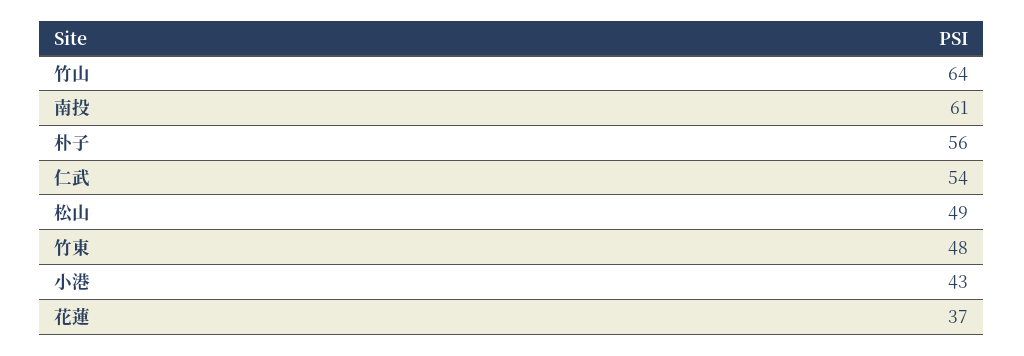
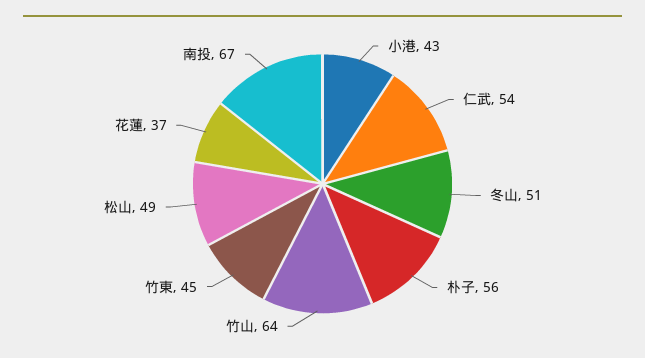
  {
    "竹山": 64,
-   "南投": 61,
+   "南投": 67,
    "朴子": 56,
    "仁武": 54,
    "松山": 49,
-   "竹東": 48,
+   "竹東": 45,
    "小港": 43,
-   "花蓮": 37
+   "花蓮": 37,
+   "冬山": 51
  }

